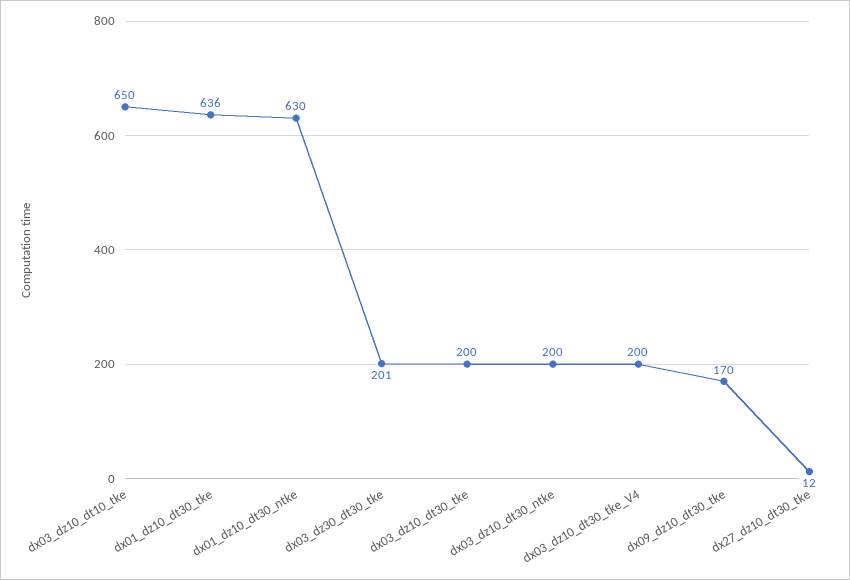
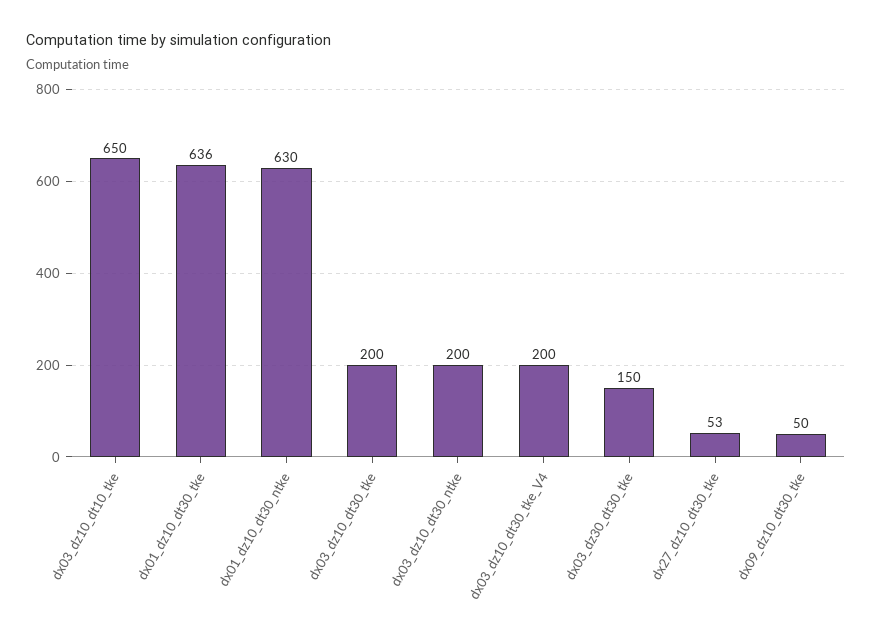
  {
    "dx03_dz10_dt10_tke": 650,
    "dx01_dz10_dt30_tke": 636,
    "dx01_dz10_dt30_ntke": 630,
-   "dx03_dz30_dt30_tke": 201,
+   "dx03_dz30_dt30_tke": 150,
    "dx03_dz10_dt30_tke": 200,
    "dx03_dz10_dt30_ntke": 200,
    "dx03_dz10_dt30_tke_V4": 200,
-   "dx09_dz10_dt30_tke": 170,
+   "dx09_dz10_dt30_tke": 50,
-   "dx27_dz10_dt30_tke": 12
+   "dx27_dz10_dt30_tke": 53
  }

